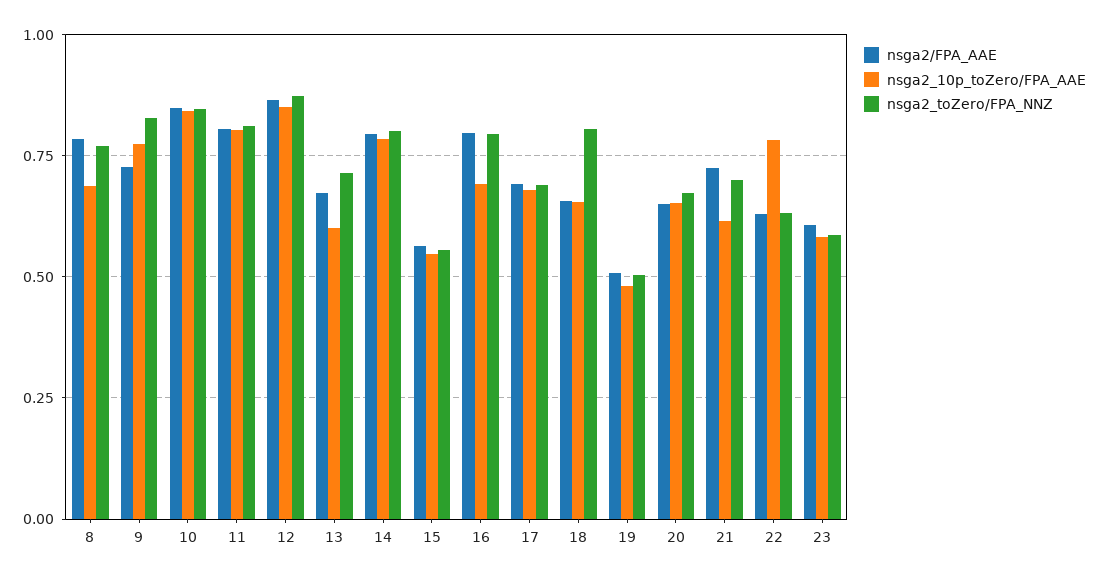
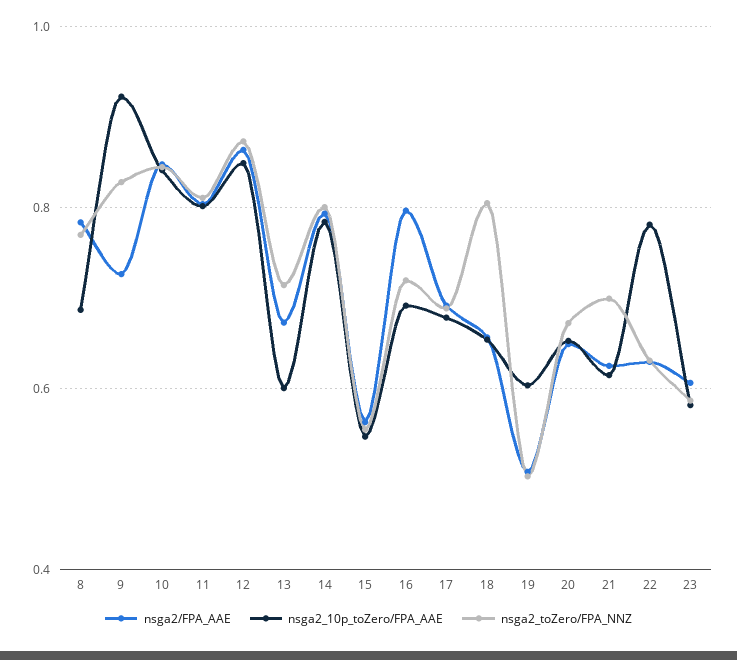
  {
    "nsga2/FPA_AAE": {
      "8": 0.78,
      "9": 0.72,
      "10": 0.84,
      "11": 0.8,
      "12": 0.86,
      "13": 0.68,
      "14": 0.8,
      "15": 0.56,
      "16": 0.8,
      "17": 0.7,
      "18": 0.66,
      "19": 0.5,
      "20": 0.64,
-     "21": 0.725,
+     "21": 0.62,
      "22": 0.62,
      "23": 0.6
    },
    "nsga2_10p_toZero/FPA_AAE": {
      "8": 0.68,
-     "9": 0.775,
+     "9": 0.92,
      "10": 0.84,
      "11": 0.8,
      "12": 0.84,
      "13": 0.6,
      "14": 0.78,
      "15": 0.54,
      "16": 0.7,
      "17": 0.68,
      "18": 0.66,
-     "19": 0.475,
+     "19": 0.6,
      "20": 0.66,
      "21": 0.62,
      "22": 0.78,
      "23": 0.58
    },
    "nsga2_toZero/FPA_NNZ": {
      "8": 0.78,
      "9": 0.82,
      "10": 0.84,
      "11": 0.82,
      "12": 0.88,
      "13": 0.72,
      "14": 0.8,
      "15": 0.56,
-     "16": 0.8,
+     "16": 0.72,
      "17": 0.68,
      "18": 0.8,
      "19": 0.5,
      "20": 0.68,
      "21": 0.7,
      "22": 0.64,
      "23": 0.58
    }
  }

